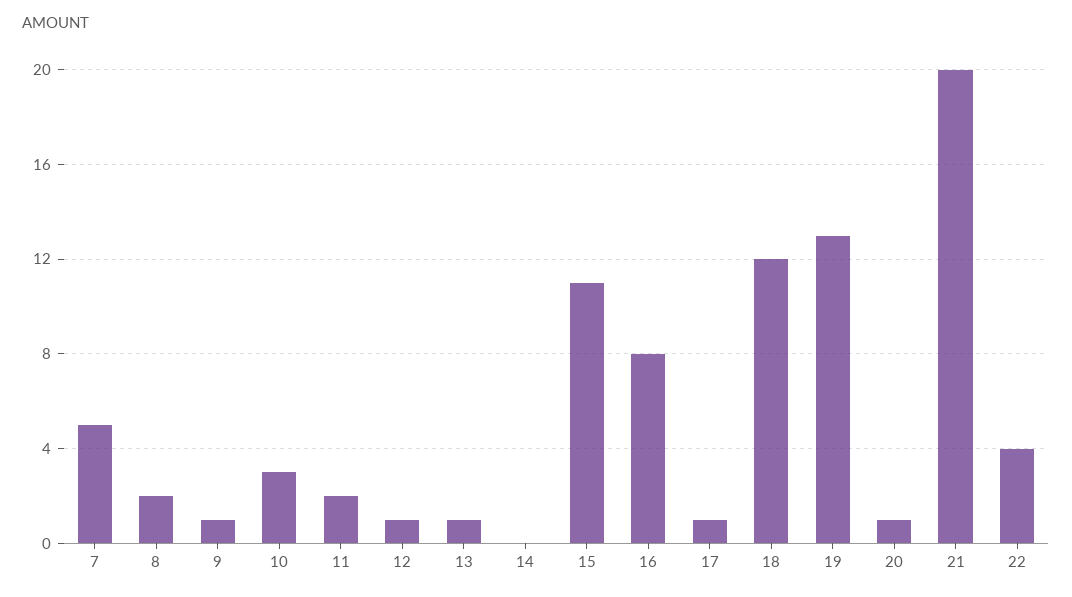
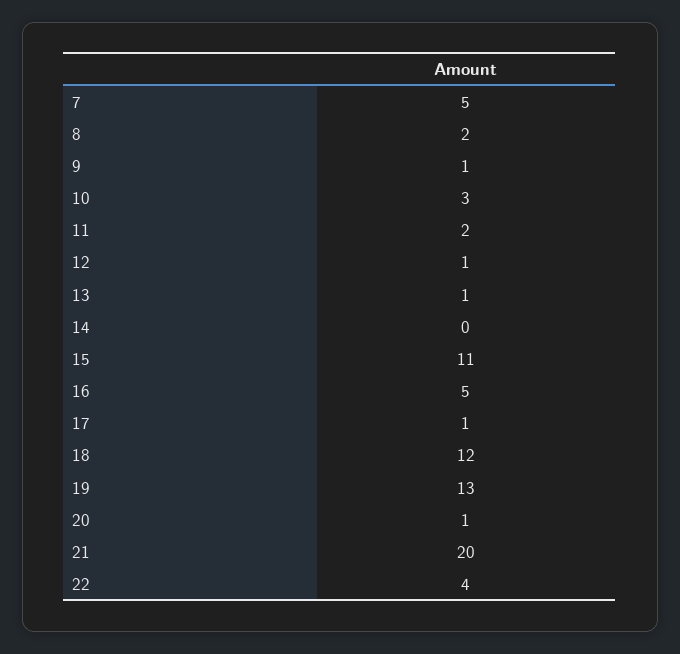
  {
    "7": 5,
    "8": 2,
    "9": 1,
    "10": 3,
    "11": 2,
    "12": 1,
    "13": 1,
    "14": 0,
    "15": 11,
-   "16": 8,
+   "16": 5,
    "17": 1,
    "18": 12,
    "19": 13,
    "20": 1,
    "21": 20,
    "22": 4
  }

